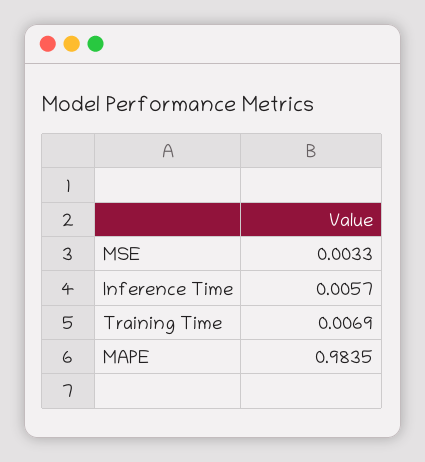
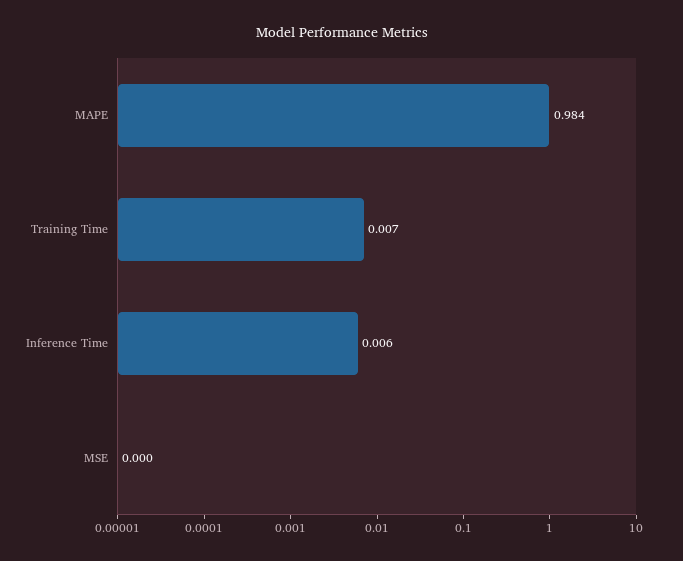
  {
-   "MSE": 0.0033,
+   "MSE": 0,
    "Inference Time": 0.0057,
    "Training Time": 0.0069,
    "MAPE": 0.9835
  }

